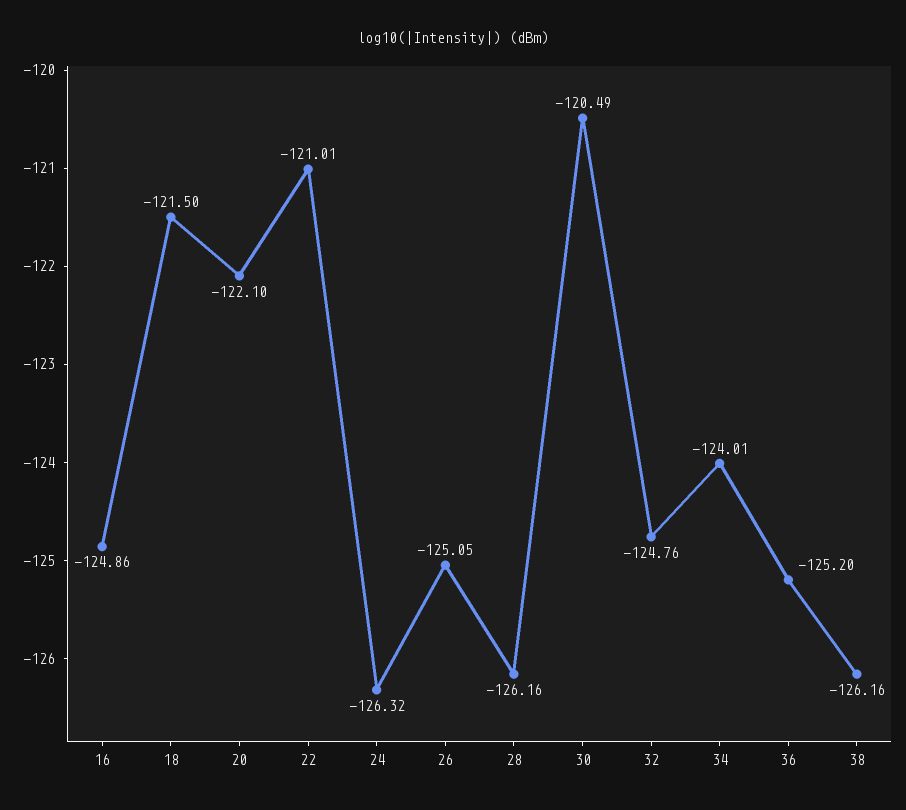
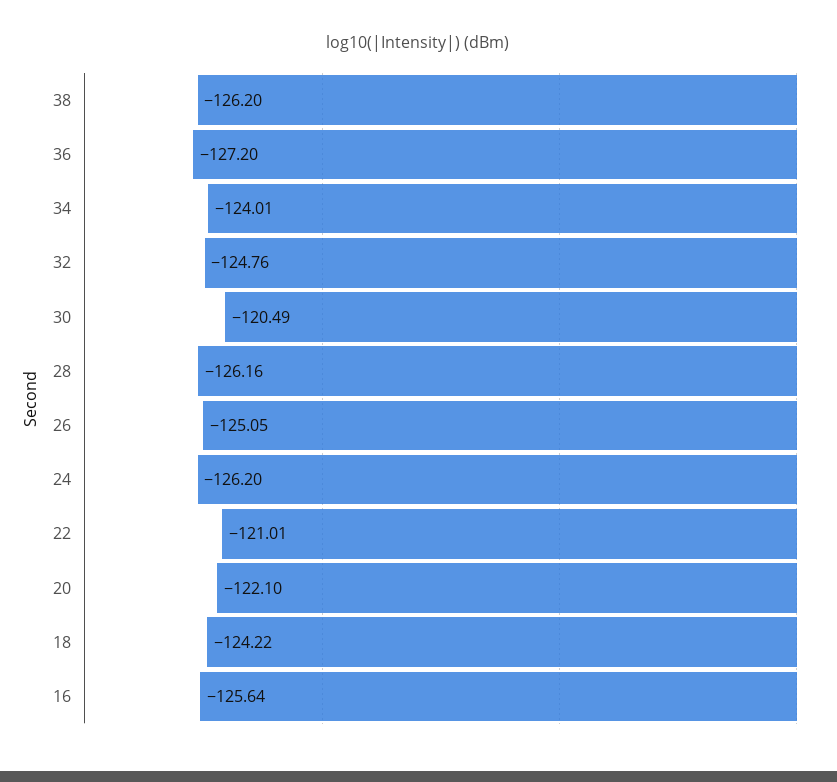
  {
-   "16": -124.86,
+   "16": -125.64,
-   "18": -121.5,
+   "18": -124.22,
    "20": -122.1,
    "22": -121.01,
-   "24": -126.32,
+   "24": -126.2,
    "26": -125.05,
    "28": -126.16,
    "30": -120.49,
    "32": -124.76,
    "34": -124.01,
-   "36": -125.2,
+   "36": -127.2,
-   "38": -126.16
+   "38": -126.2
  }

